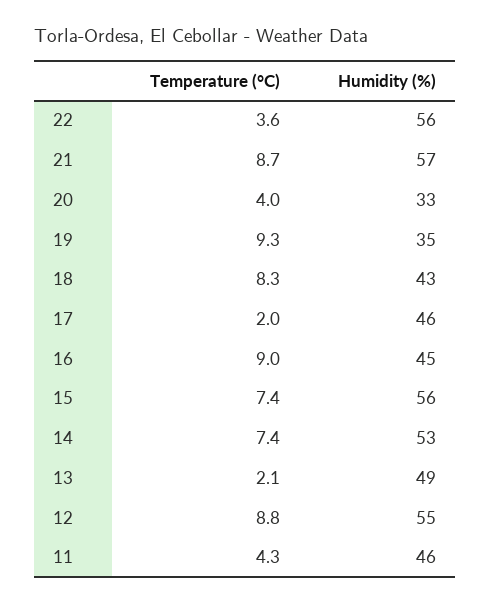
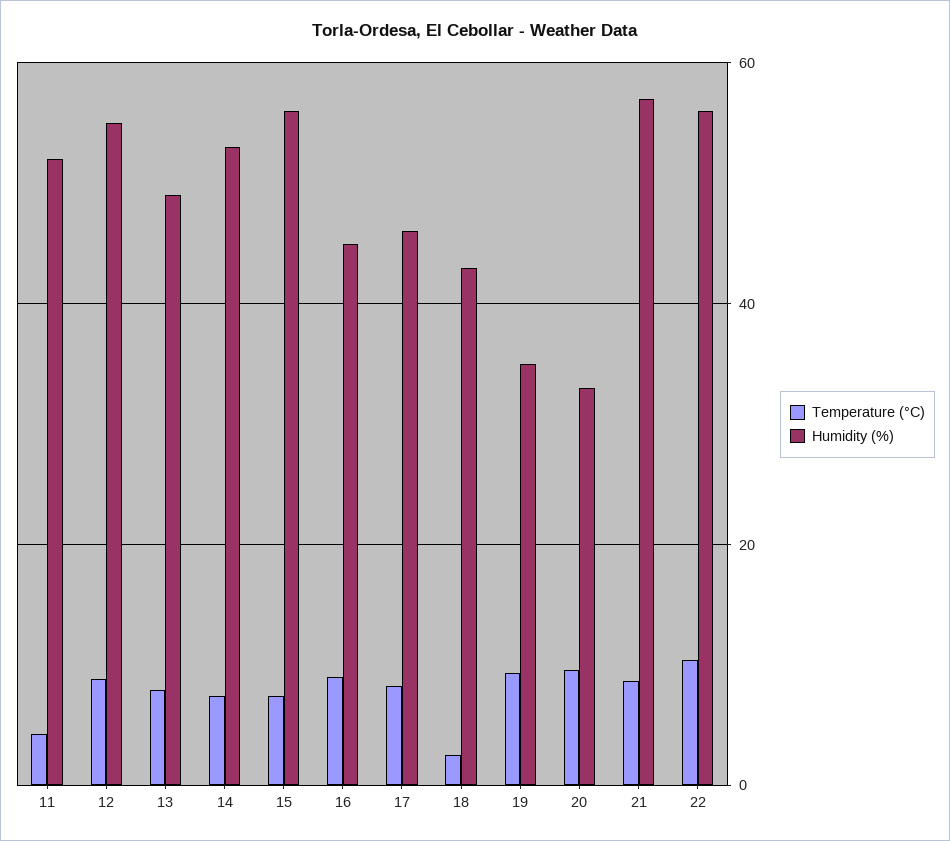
  {
    "Temperature (°C)": {
-     "22": 3.6,
+     "22": 10,
      "21": 8.7,
-     "20": 4,
+     "20": 10,
      "19": 9.3,
-     "18": 8.3,
+     "18": 2,
-     "17": 2,
+     "17": 8,
      "16": 9,
      "15": 7.4,
      "14": 7.4,
-     "13": 2.1,
+     "13": 8,
      "12": 8.8,
      "11": 4.3
    },
    "Humidity (%)": {
      "22": 56,
      "21": 57,
      "20": 33,
      "19": 35,
      "18": 43,
      "17": 46,
      "16": 45,
      "15": 56,
      "14": 53,
      "13": 49,
      "12": 55,
-     "11": 46
+     "11": 52
    }
  }

